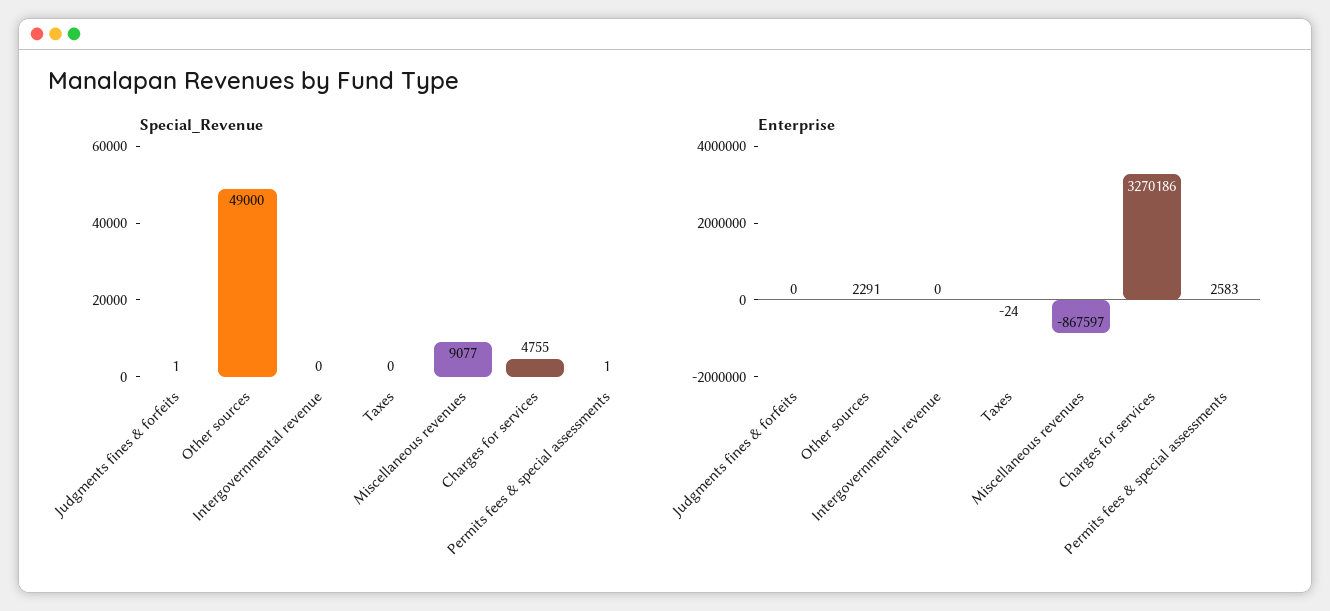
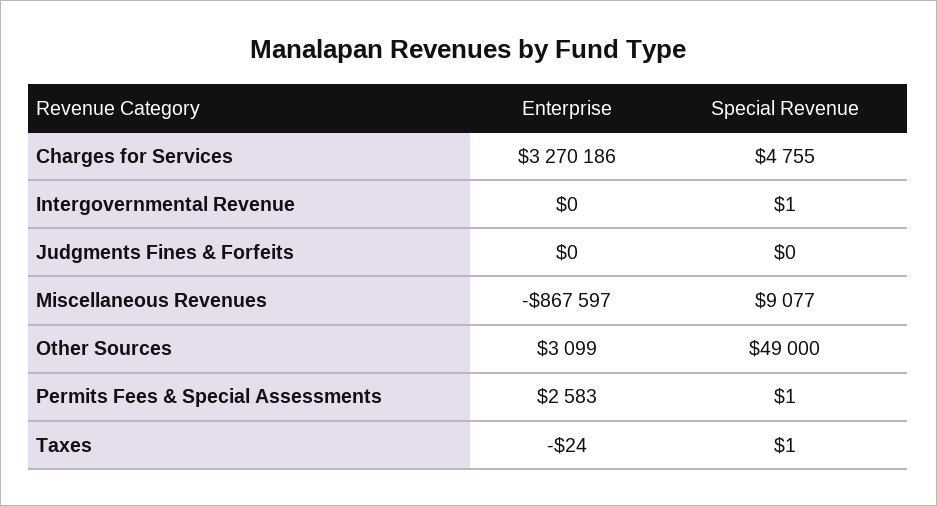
  {
    "Special_Revenue": {
-     "Judgments fines & forfeits": 1,
+     "Judgments fines & forfeits": 0,
      "Other sources": 49000,
-     "Intergovernmental revenue": 0,
+     "Intergovernmental revenue": 1,
-     "Taxes": 0,
+     "Taxes": 1,
      "Miscellaneous revenues": 9077,
      "Charges for services": 4755,
      "Permits fees & special assessments": 1
    },
    "Enterprise": {
      "Judgments fines & forfeits": 0,
-     "Other sources": 2291,
+     "Other sources": 3099,
      "Intergovernmental revenue": 0,
      "Taxes": -24,
      "Miscellaneous revenues": -867597,
      "Charges for services": 3270186,
      "Permits fees & special assessments": 2583
    }
  }

